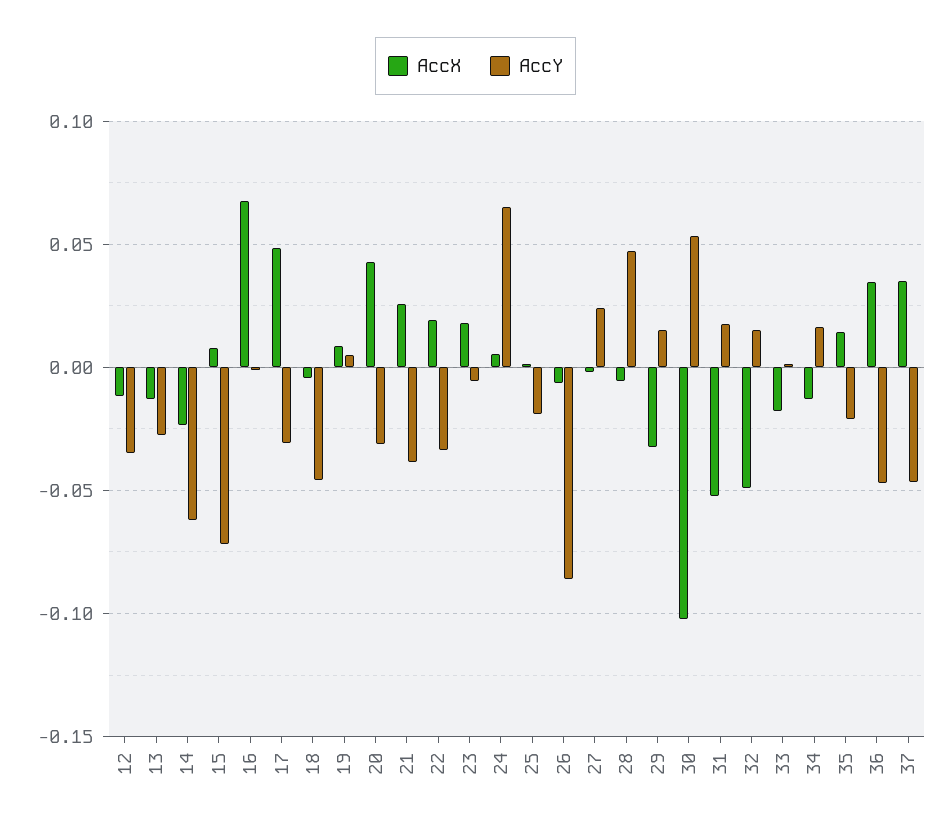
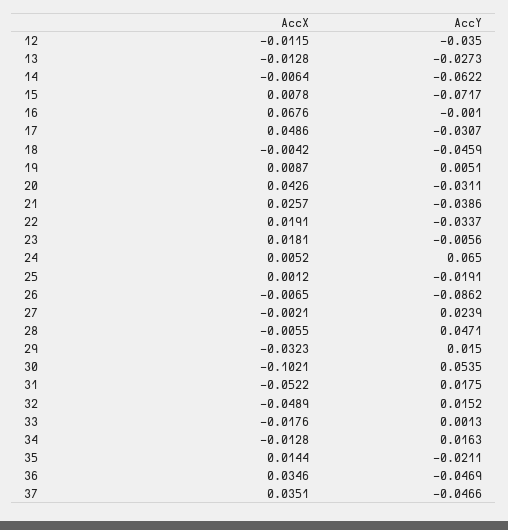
  {
    "AccX": {
      "12": -0.0115,
      "13": -0.0128,
-     "14": -0.025,
+     "14": -0.0064,
      "15": 0.0078,
      "16": 0.0676,
      "17": 0.0486,
      "18": -0.0042,
      "19": 0.0087,
      "20": 0.0426,
      "21": 0.0257,
      "22": 0.0191,
      "23": 0.0181,
      "24": 0.0052,
      "25": 0.0012,
      "26": -0.0065,
      "27": -0.0021,
      "28": -0.0055,
      "29": -0.0323,
      "30": -0.1021,
      "31": -0.0522,
      "32": -0.0489,
      "33": -0.0176,
      "34": -0.0128,
      "35": 0.0144,
      "36": 0.0346,
      "37": 0.0351
    },
    "AccY": {
      "12": -0.035,
      "13": -0.0273,
      "14": -0.0622,
      "15": -0.0717,
      "16": -0.001,
      "17": -0.0307,
      "18": -0.0459,
      "19": 0.0051,
      "20": -0.0311,
      "21": -0.0386,
      "22": -0.0337,
      "23": -0.0056,
      "24": 0.065,
      "25": -0.0191,
      "26": -0.0862,
      "27": 0.0239,
      "28": 0.0471,
      "29": 0.015,
      "30": 0.0535,
      "31": 0.0175,
      "32": 0.0152,
      "33": 0.0013,
      "34": 0.0163,
      "35": -0.0211,
      "36": -0.0469,
      "37": -0.0466
    }
  }

